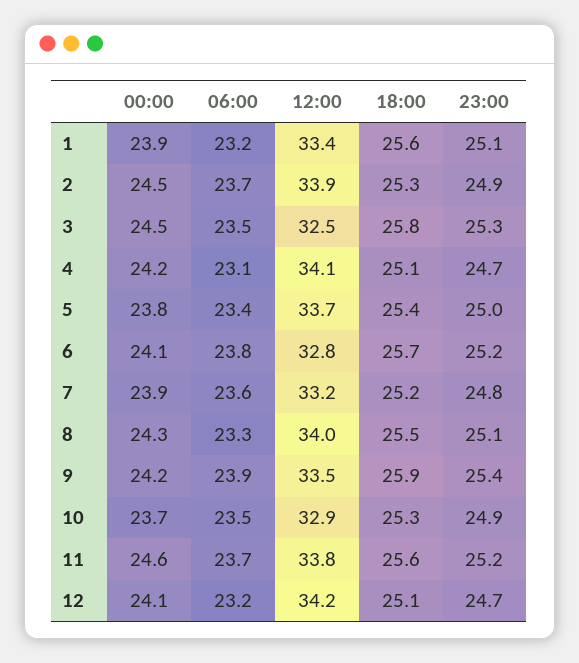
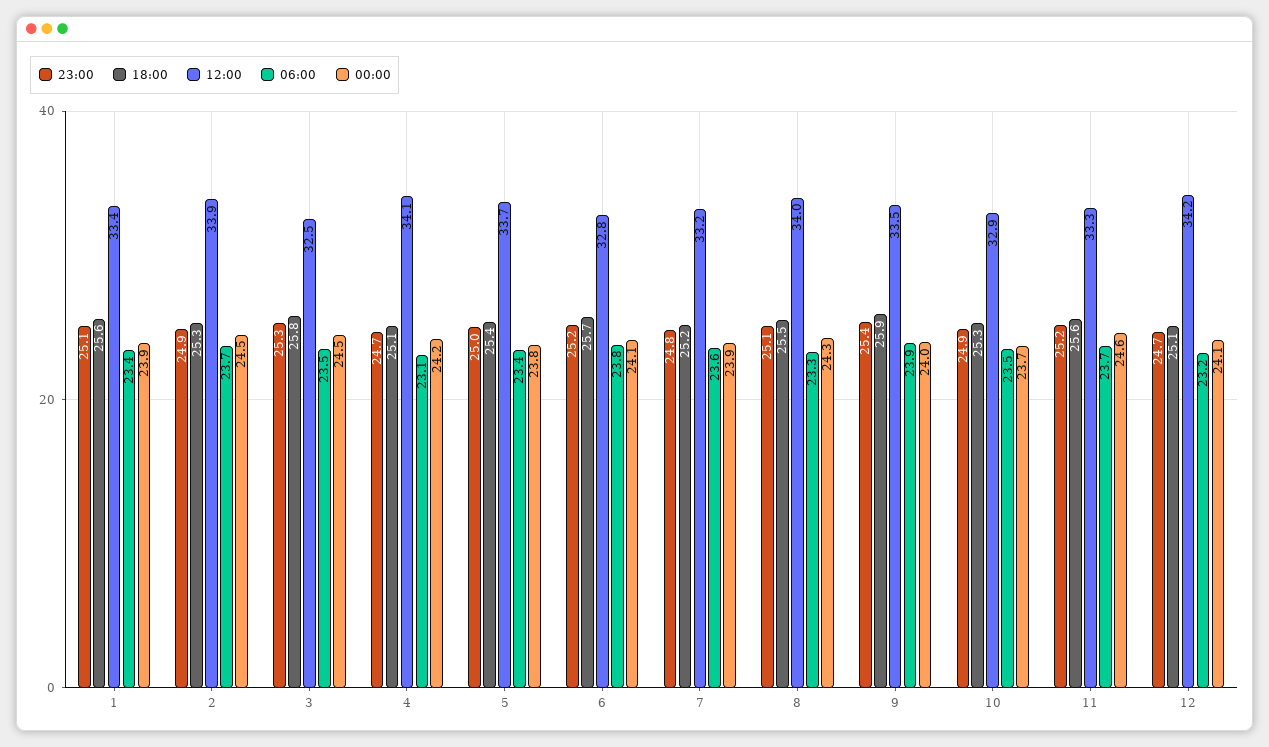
  {
    "00:00": {
      "1": 23.9,
      "2": 24.5,
      "3": 24.5,
      "4": 24.2,
      "5": 23.8,
      "6": 24.1,
      "7": 23.9,
      "8": 24.3,
-     "9": 24.2,
+     "9": 24,
      "10": 23.7,
      "11": 24.6,
      "12": 24.1
    },
    "06:00": {
-     "1": 23.2,
+     "1": 23.4,
      "2": 23.7,
      "3": 23.5,
      "4": 23.1,
      "5": 23.4,
      "6": 23.8,
      "7": 23.6,
      "8": 23.3,
      "9": 23.9,
      "10": 23.5,
      "11": 23.7,
      "12": 23.2
    },
    "12:00": {
      "1": 33.4,
      "2": 33.9,
      "3": 32.5,
      "4": 34.1,
      "5": 33.7,
      "6": 32.8,
      "7": 33.2,
      "8": 34,
      "9": 33.5,
      "10": 32.9,
-     "11": 33.8,
+     "11": 33.3,
      "12": 34.2
    },
    "18:00": {
      "1": 25.6,
      "2": 25.3,
      "3": 25.8,
      "4": 25.1,
      "5": 25.4,
      "6": 25.7,
      "7": 25.2,
      "8": 25.5,
      "9": 25.9,
      "10": 25.3,
      "11": 25.6,
      "12": 25.1
    },
    "23:00": {
      "1": 25.1,
      "2": 24.9,
      "3": 25.3,
      "4": 24.7,
      "5": 25,
      "6": 25.2,
      "7": 24.8,
      "8": 25.1,
      "9": 25.4,
      "10": 24.9,
      "11": 25.2,
      "12": 24.7
    }
  }

